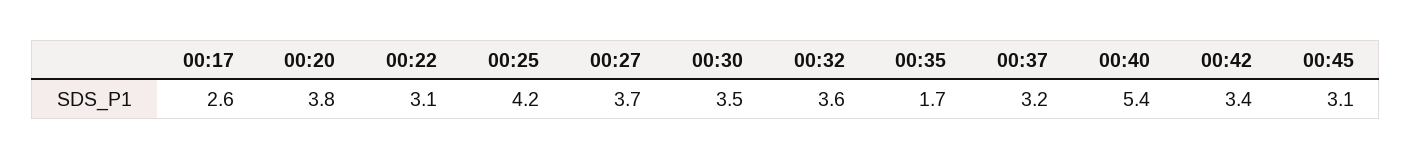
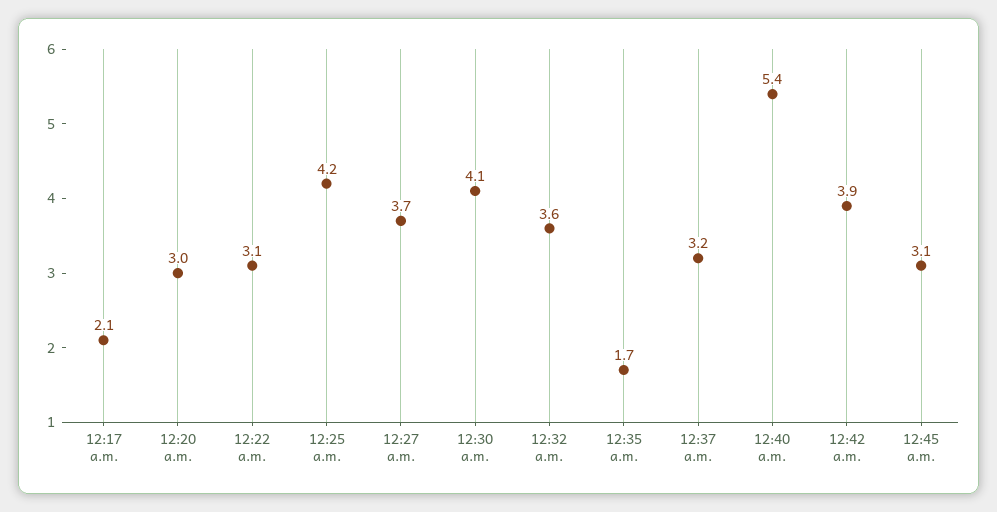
  {
-   "00:17": 2.6,
+   "00:17": 2.1,
-   "00:20": 3.8,
+   "00:20": 3,
    "00:22": 3.1,
    "00:25": 4.2,
    "00:27": 3.7,
-   "00:30": 3.5,
+   "00:30": 4.1,
    "00:32": 3.6,
    "00:35": 1.7,
    "00:37": 3.2,
    "00:40": 5.4,
-   "00:42": 3.4,
+   "00:42": 3.9,
    "00:45": 3.1
  }

